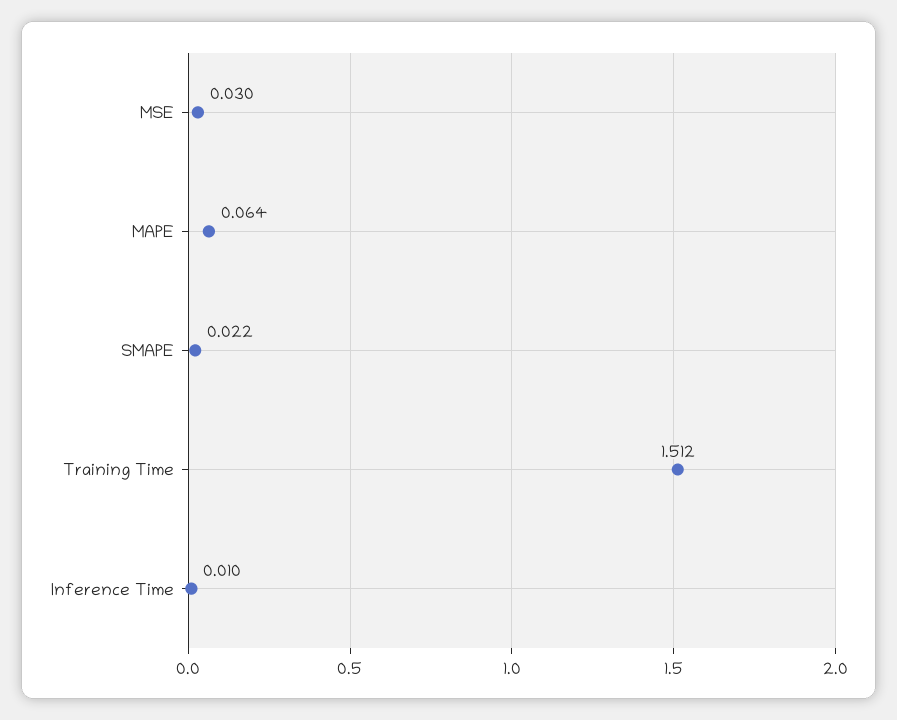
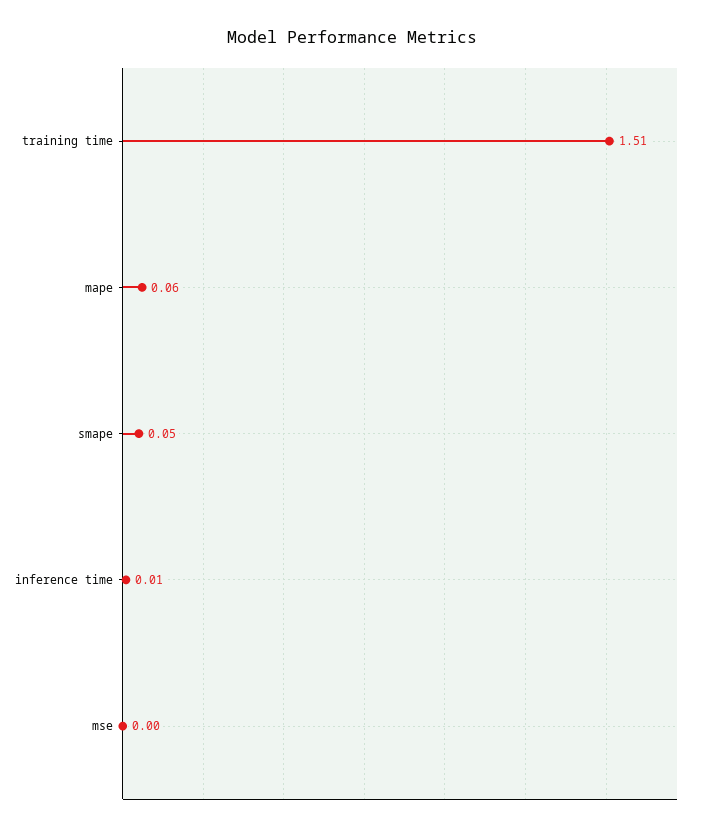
  {
-   "MSE": 0.03,
+   "MSE": 0,
    "MAPE": 0.064,
-   "SMAPE": 0.022,
+   "SMAPE": 0.05,
    "Training Time": 1.512,
    "Inference Time": 0.01
  }

